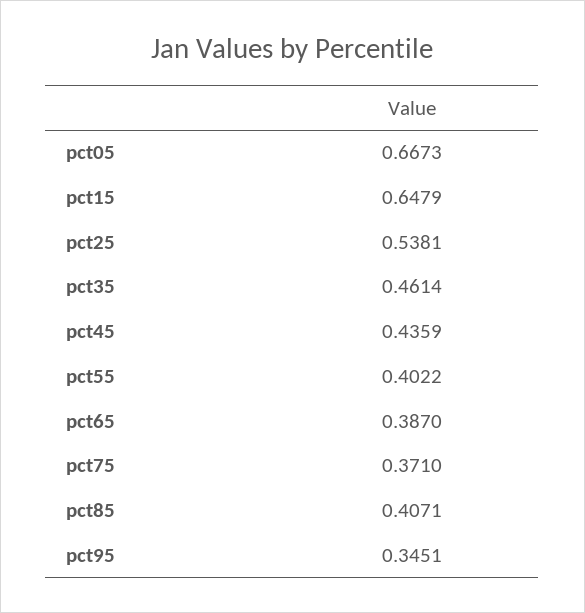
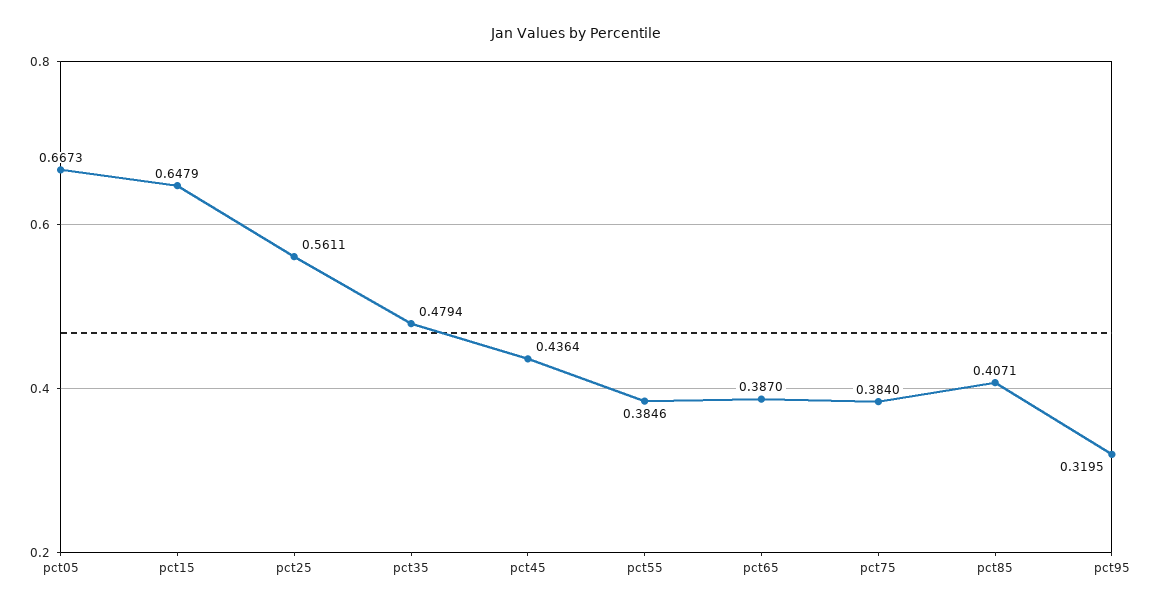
  {
    "pct05": 0.6673,
    "pct15": 0.6479,
-   "pct25": 0.5381,
+   "pct25": 0.5611,
-   "pct35": 0.4614,
+   "pct35": 0.4794,
-   "pct45": 0.4359,
+   "pct45": 0.4364,
-   "pct55": 0.4022,
+   "pct55": 0.3846,
    "pct65": 0.387,
-   "pct75": 0.371,
+   "pct75": 0.384,
    "pct85": 0.4071,
-   "pct95": 0.3451
+   "pct95": 0.3195
  }

